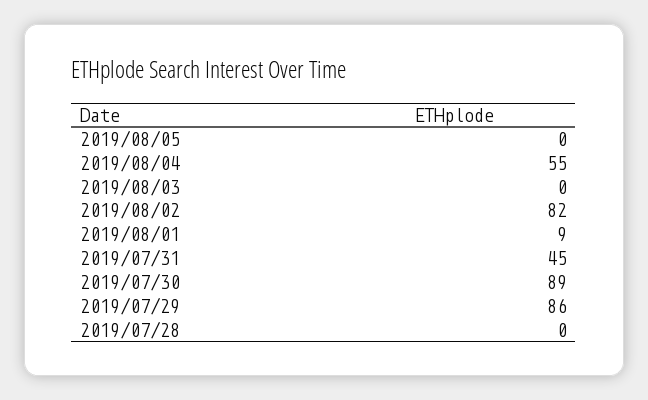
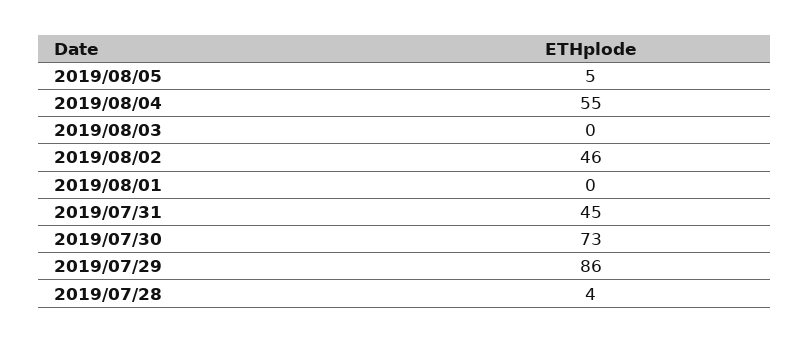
  {
-   "2019/08/05": 0,
+   "2019/08/05": 5,
    "2019/08/04": 55,
    "2019/08/03": 0,
-   "2019/08/02": 82,
+   "2019/08/02": 46,
-   "2019/08/01": 9,
+   "2019/08/01": 0,
    "2019/07/31": 45,
-   "2019/07/30": 89,
+   "2019/07/30": 73,
    "2019/07/29": 86,
-   "2019/07/28": 0
+   "2019/07/28": 4
  }

